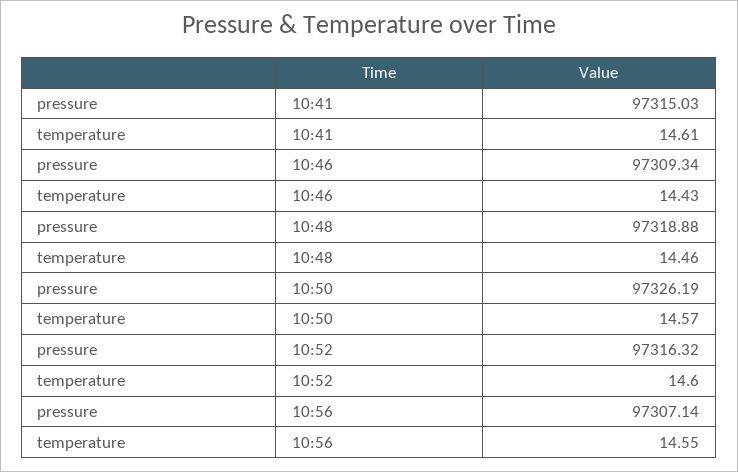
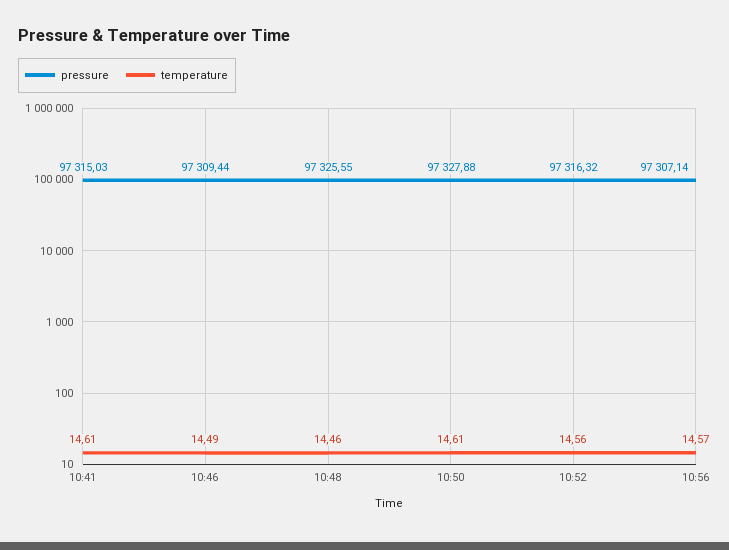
  {
    "pressure": {
      "10:41": 97315.03,
-     "10:46": 97309.34,
+     "10:46": 97309.44,
-     "10:48": 97318.88,
+     "10:48": 97325.55,
-     "10:50": 97326.19,
+     "10:50": 97327.88,
      "10:52": 97316.32,
      "10:56": 97307.14
    },
    "temperature": {
      "10:41": 14.61,
-     "10:46": 14.43,
+     "10:46": 14.49,
      "10:48": 14.46,
-     "10:50": 14.57,
+     "10:50": 14.61,
-     "10:52": 14.6,
+     "10:52": 14.56,
-     "10:56": 14.55
+     "10:56": 14.57
    }
  }

